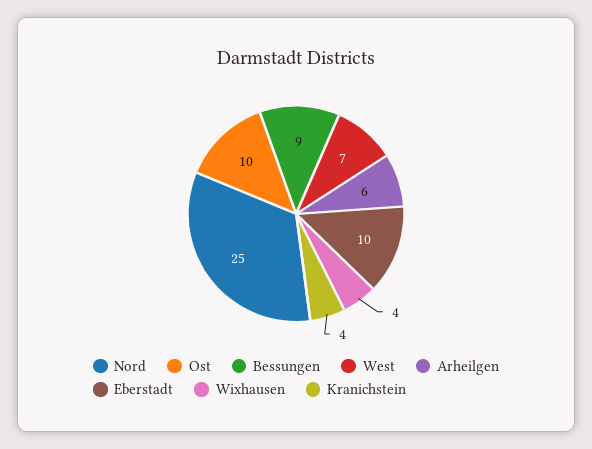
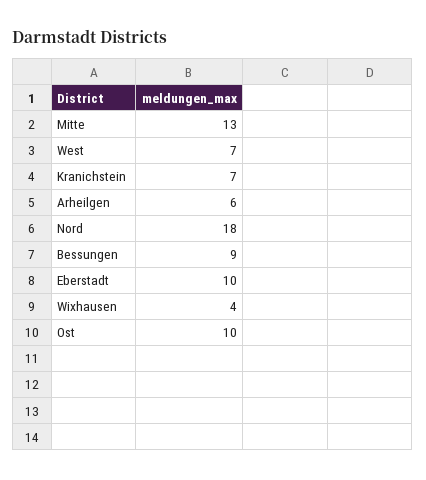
  {
-   "Nord": 25,
+   "Nord": 18,
    "Ost": 10,
    "Bessungen": 9,
    "West": 7,
    "Arheilgen": 6,
    "Eberstadt": 10,
    "Wixhausen": 4,
-   "Kranichstein": 4
+   "Kranichstein": 7,
+   "Mitte": 13
  }

